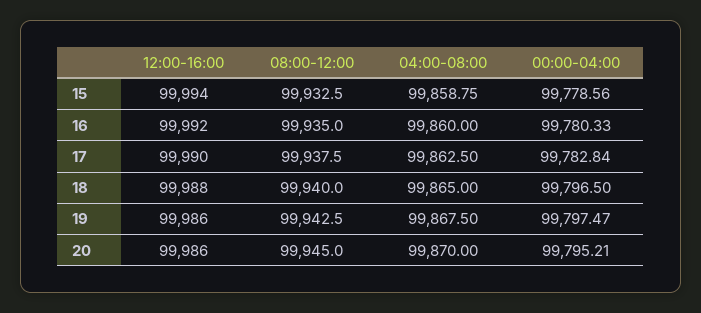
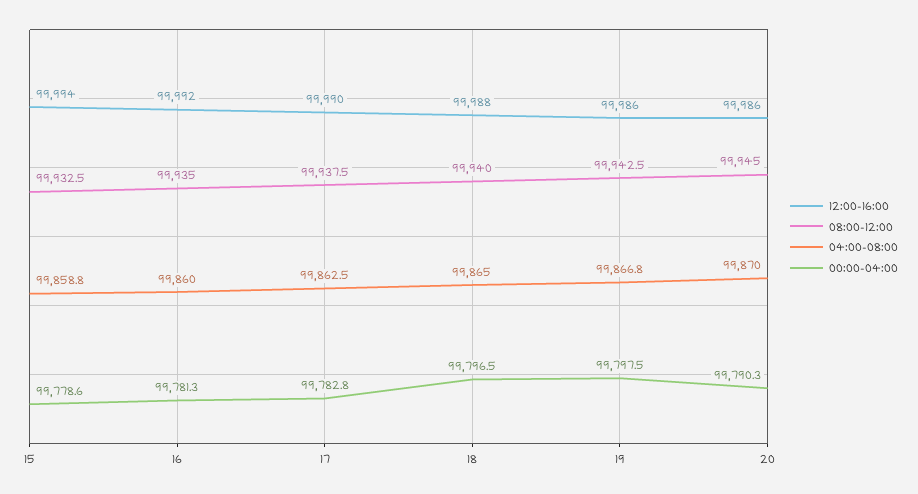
  {
    "12:00-16:00": {
      "15": 99994,
      "16": 99992,
      "17": 99990,
      "18": 99988,
      "19": 99986,
      "20": 99986
    },
    "08:00-12:00": {
      "15": 99932.5,
      "16": 99935,
      "17": 99937.5,
      "18": 99940,
      "19": 99942.5,
      "20": 99945
    },
    "04:00-08:00": {
      "15": 99858.75,
      "16": 99860,
      "17": 99862.5,
      "18": 99865,
-     "19": 99867.5,
+     "19": 99866.8,
      "20": 99870
    },
    "00:00-04:00": {
      "15": 99778.56,
-     "16": 99780.33,
+     "16": 99781.3,
      "17": 99782.84,
      "18": 99796.5,
      "19": 99797.47,
-     "20": 99795.21
+     "20": 99790.3
    }
  }

